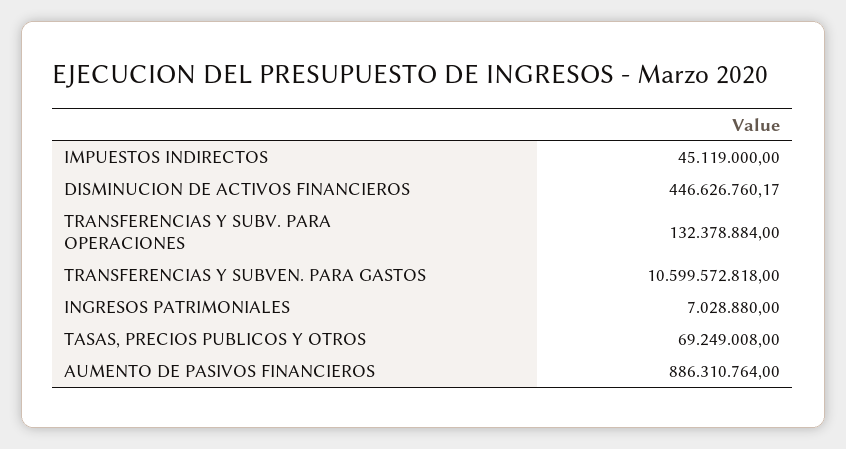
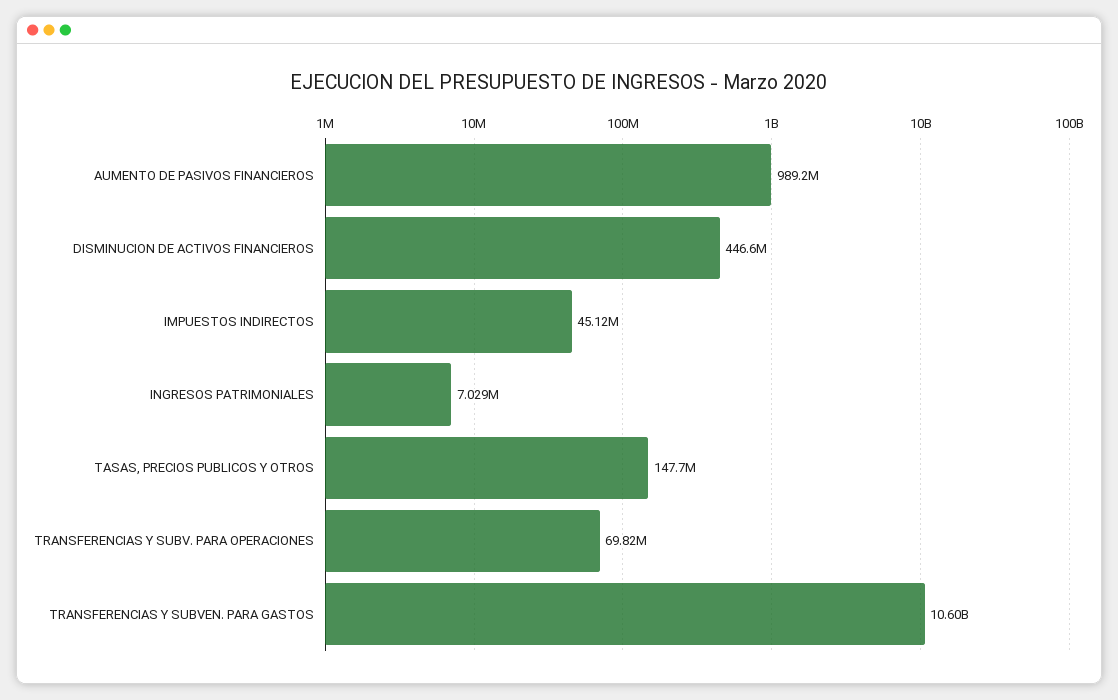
  {
    "IMPUESTOS INDIRECTOS": 45119000,
    "DISMINUCION DE ACTIVOS FINANCIEROS": 446626760.17,
-   "TRANSFERENCIAS Y SUBV. PARA OPERACIONES": 132378884,
+   "TRANSFERENCIAS Y SUBV. PARA OPERACIONES": 69820000,
    "TRANSFERENCIAS Y SUBVEN. PARA GASTOS": 10599572818,
    "INGRESOS PATRIMONIALES": 7028880,
-   "TASAS, PRECIOS PUBLICOS Y OTROS": 69249008,
+   "TASAS, PRECIOS PUBLICOS Y OTROS": 147700000,
-   "AUMENTO DE PASIVOS FINANCIEROS": 886310764
+   "AUMENTO DE PASIVOS FINANCIEROS": 989200000
  }

